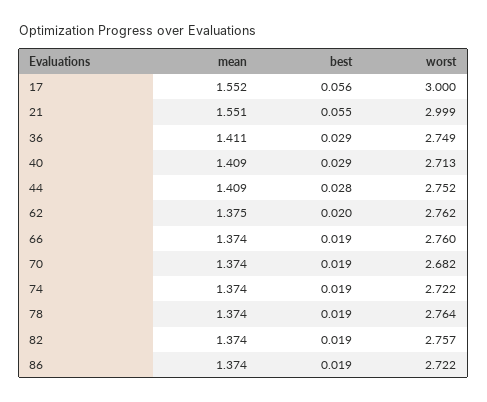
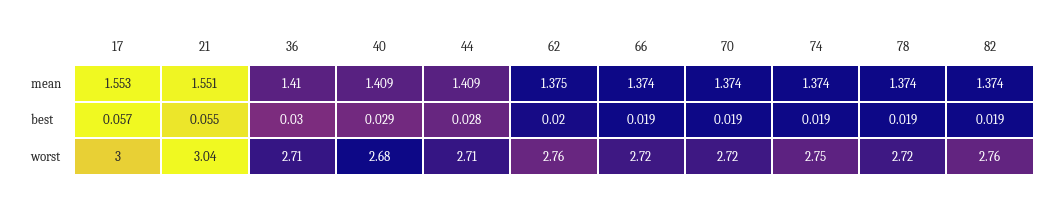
  {
    "mean": {
-     "17": 1.552,
+     "17": 1.553,
      "21": 1.551,
-     "36": 1.411,
+     "36": 1.41,
      "40": 1.409,
      "44": 1.409,
      "62": 1.375,
      "66": 1.374,
      "70": 1.374,
      "74": 1.374,
      "78": 1.374,
-     "82": 1.374,
+     "82": 1.374
-     "86": 1.374
    },
    "best": {
-     "17": 0.056,
+     "17": 0.057,
      "21": 0.055,
-     "36": 0.029,
+     "36": 0.03,
      "40": 0.029,
      "44": 0.028,
      "62": 0.02,
      "66": 0.019,
      "70": 0.019,
      "74": 0.019,
      "78": 0.019,
-     "82": 0.019,
+     "82": 0.019
-     "86": 0.019
    },
    "worst": {
      "17": 3,
-     "21": 2.999,
+     "21": 3.04,
-     "36": 2.749,
+     "36": 2.71,
-     "40": 2.713,
+     "40": 2.68,
-     "44": 2.752,
+     "44": 2.71,
      "62": 2.762,
-     "66": 2.76,
+     "66": 2.72,
-     "70": 2.682,
+     "70": 2.72,
-     "74": 2.722,
+     "74": 2.75,
-     "78": 2.764,
+     "78": 2.72,
-     "82": 2.757,
+     "82": 2.757
-     "86": 2.722
    }
  }

